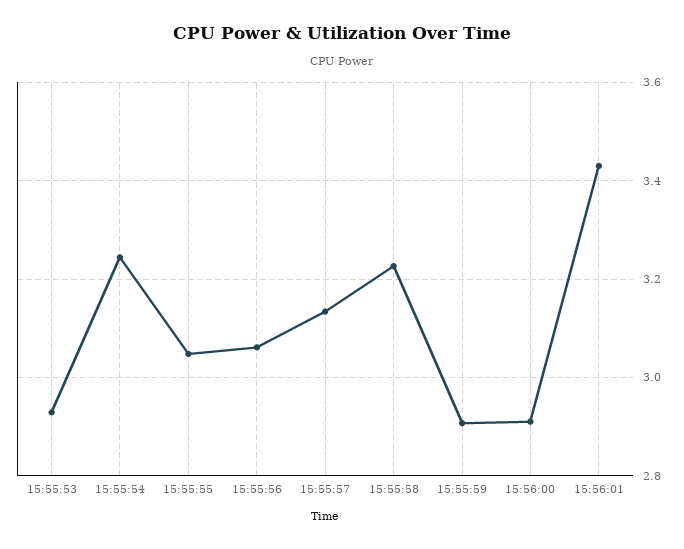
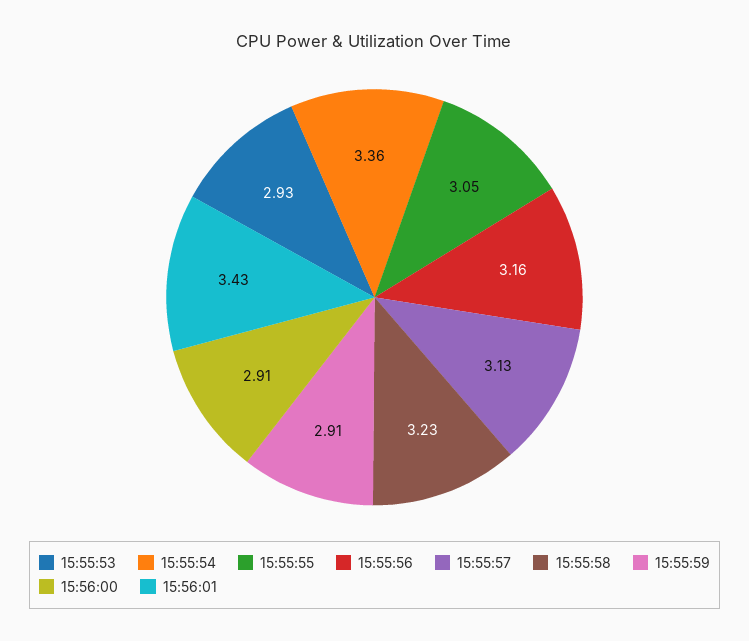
  {
    "15:55:53": 2.93,
-   "15:55:54": 3.24,
+   "15:55:54": 3.36,
    "15:55:55": 3.05,
-   "15:55:56": 3.06,
+   "15:55:56": 3.16,
    "15:55:57": 3.13,
    "15:55:58": 3.23,
    "15:55:59": 2.91,
    "15:56:00": 2.91,
    "15:56:01": 3.43
  }

